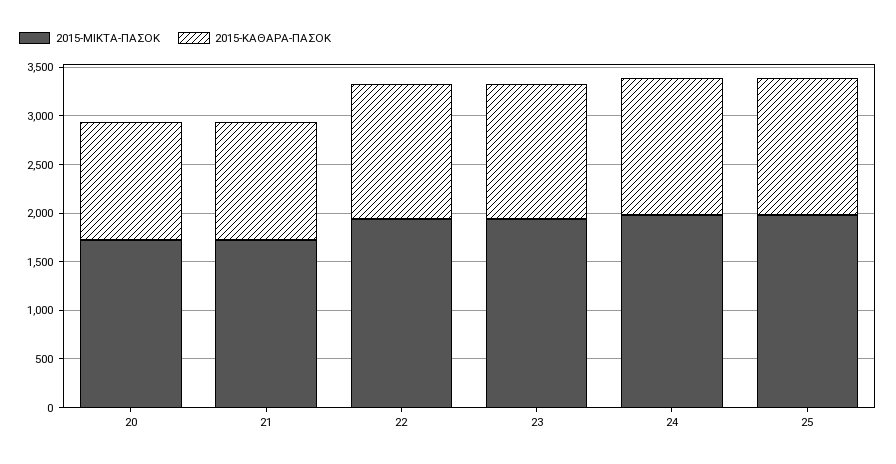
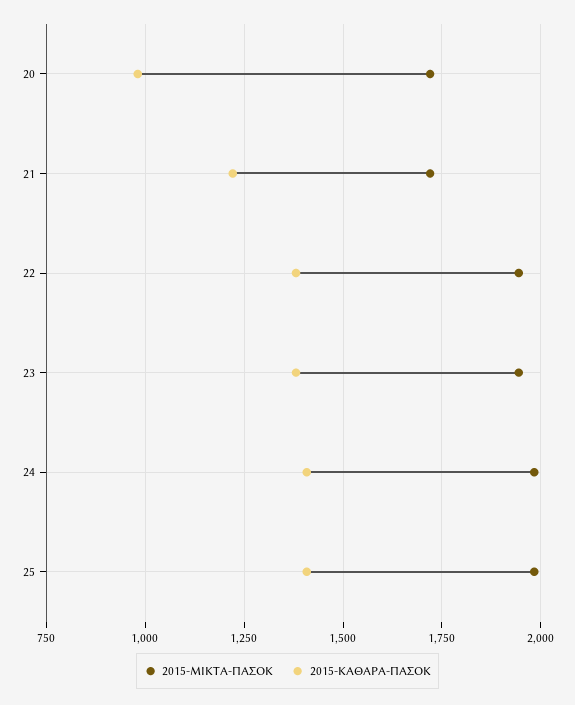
  {
    "2015-ΜΙΚΤΑ-ΠΑΣΟΚ": {
      "20": 1725,
      "21": 1725,
      "22": 1950,
      "23": 1950,
      "24": 1975,
      "25": 1975
    },
    "2015-ΚΑΘΑΡΑ-ΠΑΣΟΚ": {
-     "20": 1200,
+     "20": 975,
      "21": 1225,
      "22": 1375,
      "23": 1375,
      "24": 1400,
      "25": 1400
    }
  }

